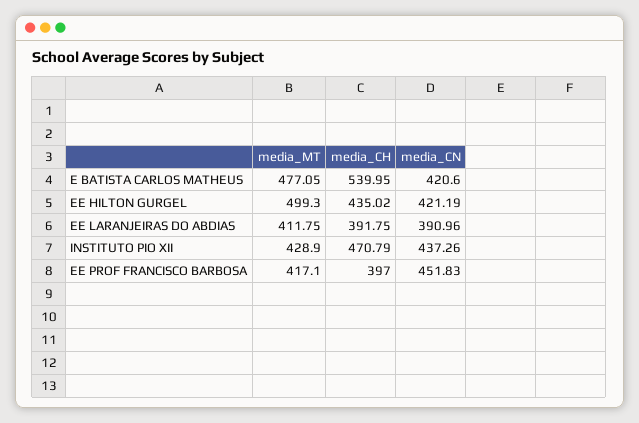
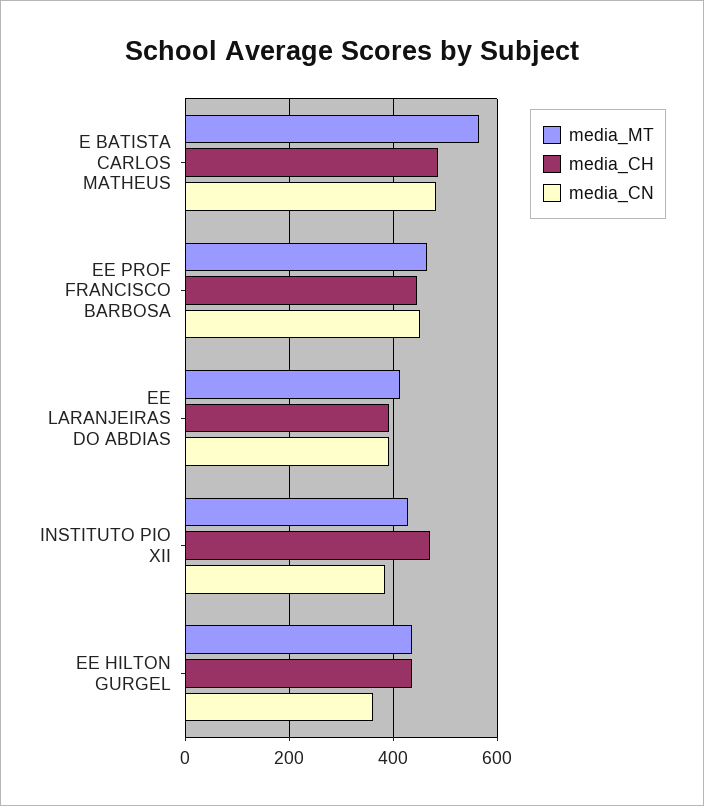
  {
    "media_MT": {
-     "E BATISTA CARLOS MATHEUS": 477.05,
+     "E BATISTA CARLOS MATHEUS": 560,
-     "EE HILTON GURGEL": 499.3,
+     "EE HILTON GURGEL": 440,
      "EE LARANJEIRAS DO ABDIAS": 411.75,
      "INSTITUTO PIO XII": 428.9,
-     "EE PROF FRANCISCO BARBOSA": 417.1
+     "EE PROF FRANCISCO BARBOSA": 460
    },
    "media_CH": {
-     "E BATISTA CARLOS MATHEUS": 539.95,
+     "E BATISTA CARLOS MATHEUS": 480,
      "EE HILTON GURGEL": 435.02,
      "EE LARANJEIRAS DO ABDIAS": 391.75,
      "INSTITUTO PIO XII": 470.79,
-     "EE PROF FRANCISCO BARBOSA": 397
+     "EE PROF FRANCISCO BARBOSA": 440
    },
    "media_CN": {
-     "E BATISTA CARLOS MATHEUS": 420.6,
+     "E BATISTA CARLOS MATHEUS": 480,
-     "EE HILTON GURGEL": 421.19,
+     "EE HILTON GURGEL": 360,
      "EE LARANJEIRAS DO ABDIAS": 390.96,
-     "INSTITUTO PIO XII": 437.26,
+     "INSTITUTO PIO XII": 380,
      "EE PROF FRANCISCO BARBOSA": 451.83
    }
  }

